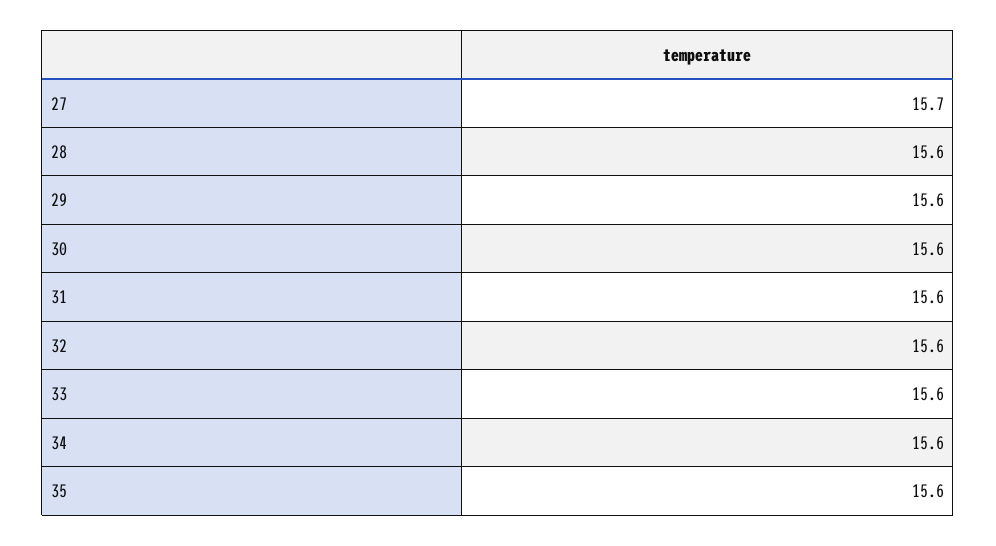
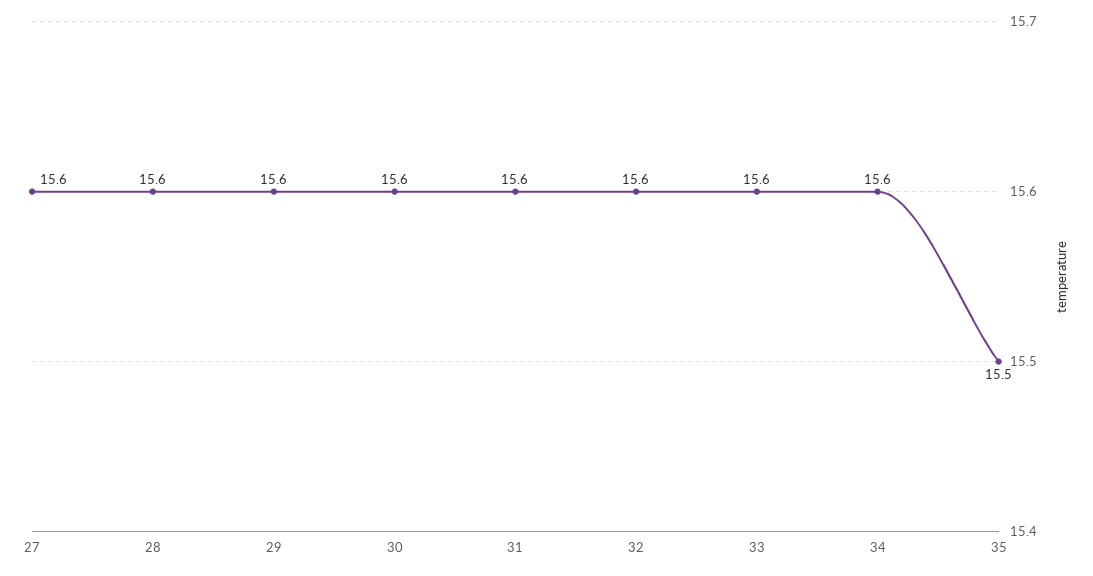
  {
-   "27": 15.7,
+   "27": 15.6,
    "28": 15.6,
    "29": 15.6,
    "30": 15.6,
    "31": 15.6,
    "32": 15.6,
    "33": 15.6,
    "34": 15.6,
-   "35": 15.6
+   "35": 15.5
  }

